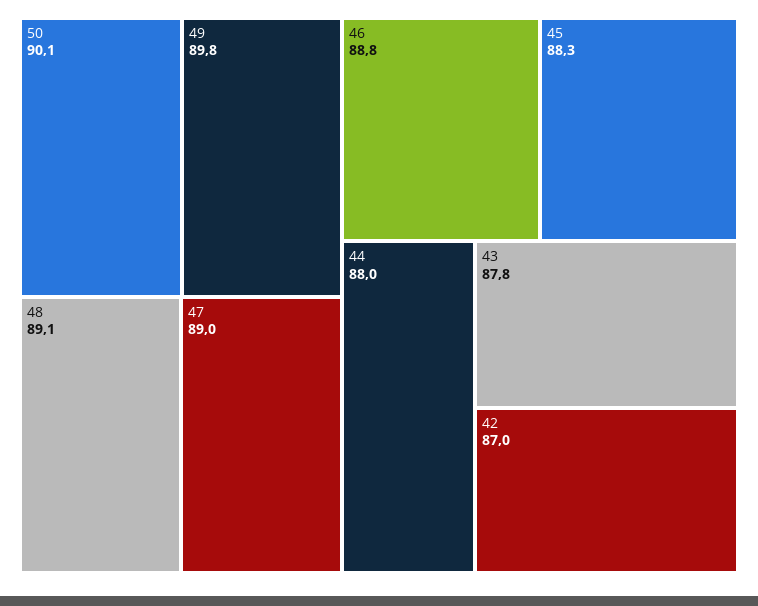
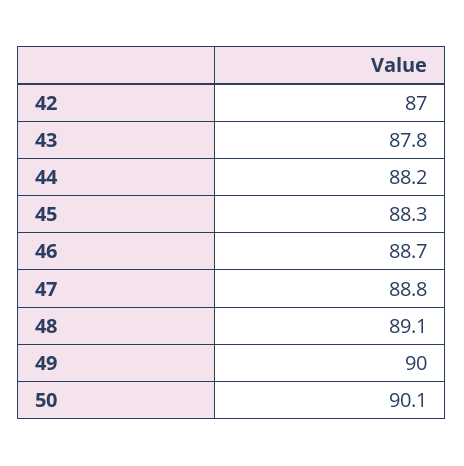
  {
    "50": 90.1,
-   "49": 89.8,
+   "49": 90,
    "48": 89.1,
-   "47": 89,
+   "47": 88.8,
-   "46": 88.8,
+   "46": 88.7,
    "45": 88.3,
-   "44": 88,
+   "44": 88.2,
    "43": 87.8,
    "42": 87
  }

